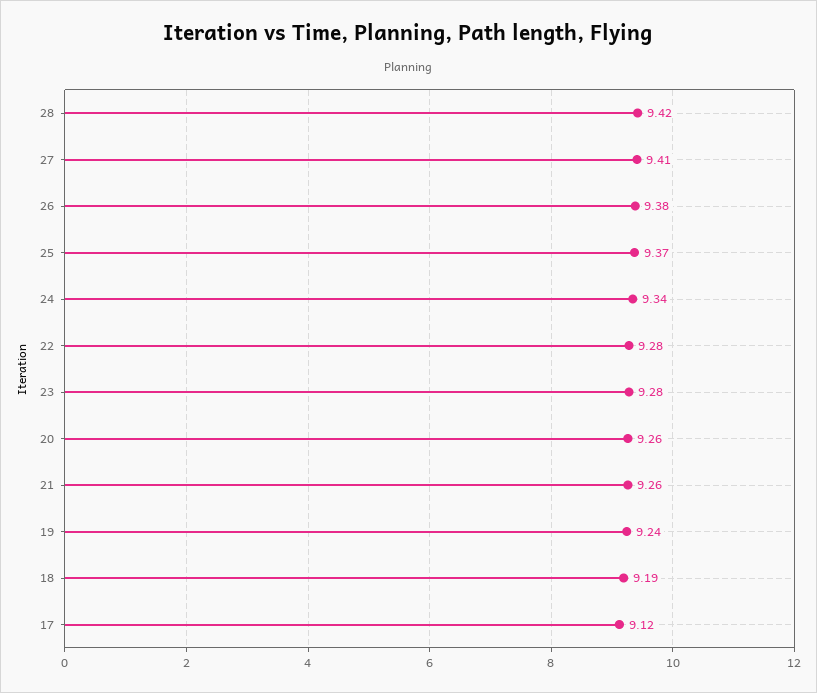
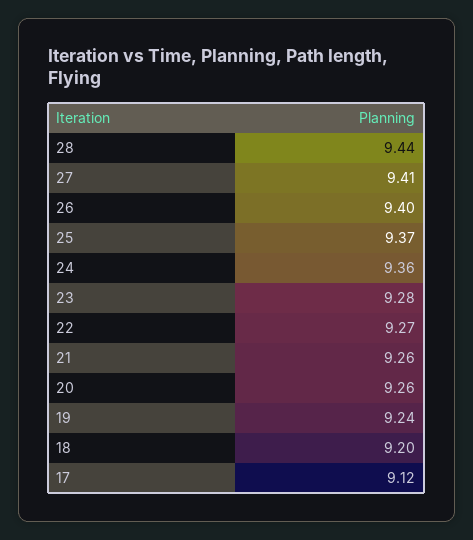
  {
-   "28": 9.42,
+   "28": 9.44,
    "27": 9.41,
-   "26": 9.38,
+   "26": 9.4,
    "25": 9.37,
-   "24": 9.34,
+   "24": 9.36,
-   "22": 9.28,
+   "22": 9.27,
    "23": 9.28,
    "20": 9.26,
    "21": 9.26,
    "19": 9.24,
-   "18": 9.19,
+   "18": 9.2,
    "17": 9.12
  }

